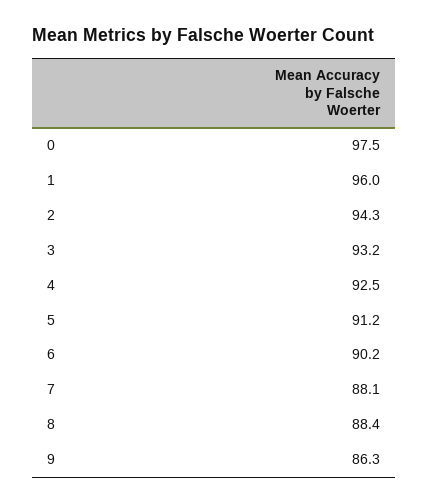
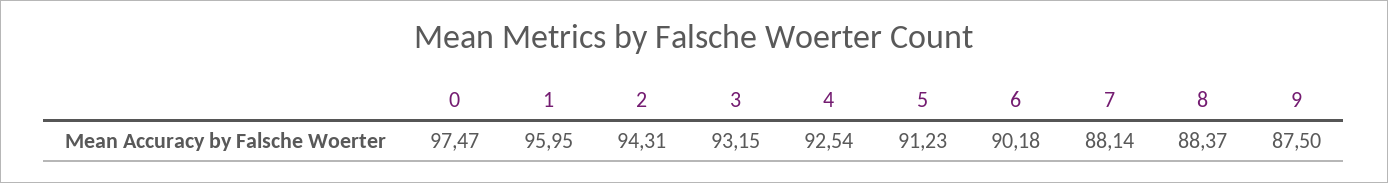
  {
    "0": 97.47,
    "1": 95.95,
    "2": 94.31,
    "3": 93.15,
    "4": 92.54,
    "5": 91.23,
    "6": 90.18,
    "7": 88.14,
    "8": 88.37,
-   "9": 86.3
+   "9": 87.5
  }

